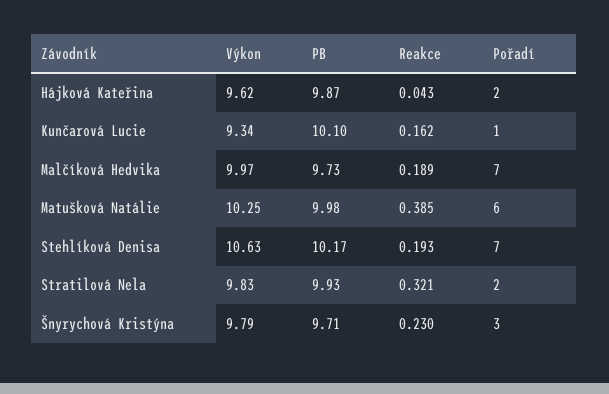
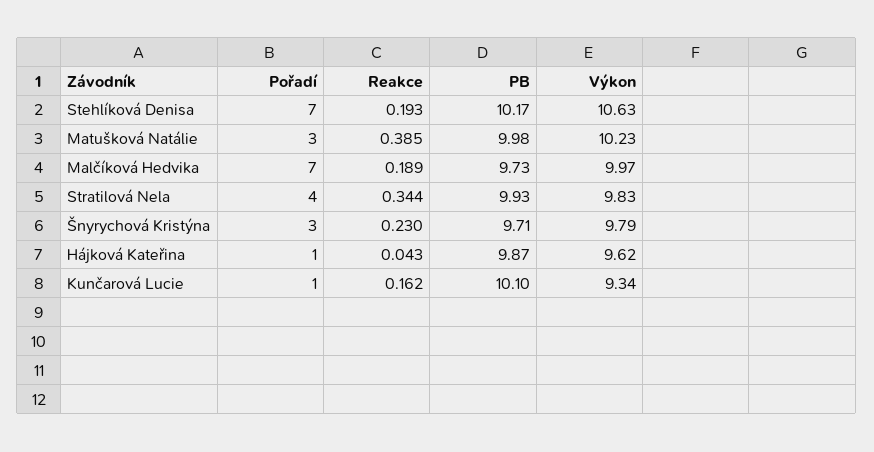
  {
    "Výkon": {
      "Hájková Kateřina": 9.62,
      "Kunčarová Lucie": 9.34,
      "Malčíková Hedvika": 9.97,
-     "Matušková Natálie": 10.25,
+     "Matušková Natálie": 10.23,
      "Stehlíková Denisa": 10.63,
      "Stratilová Nela": 9.83,
      "Šnyrychová Kristýna": 9.79
    },
    "PB": {
      "Hájková Kateřina": 9.87,
      "Kunčarová Lucie": 10.1,
      "Malčíková Hedvika": 9.73,
      "Matušková Natálie": 9.98,
      "Stehlíková Denisa": 10.17,
      "Stratilová Nela": 9.93,
      "Šnyrychová Kristýna": 9.71
    },
    "Reakce": {
      "Hájková Kateřina": 0.043,
      "Kunčarová Lucie": 0.162,
      "Malčíková Hedvika": 0.189,
      "Matušková Natálie": 0.385,
      "Stehlíková Denisa": 0.193,
-     "Stratilová Nela": 0.321,
+     "Stratilová Nela": 0.344,
      "Šnyrychová Kristýna": 0.23
    },
    "Pořadí": {
-     "Hájková Kateřina": 2,
+     "Hájková Kateřina": 1,
      "Kunčarová Lucie": 1,
      "Malčíková Hedvika": 7,
-     "Matušková Natálie": 6,
+     "Matušková Natálie": 3,
      "Stehlíková Denisa": 7,
-     "Stratilová Nela": 2,
+     "Stratilová Nela": 4,
      "Šnyrychová Kristýna": 3
    }
  }

